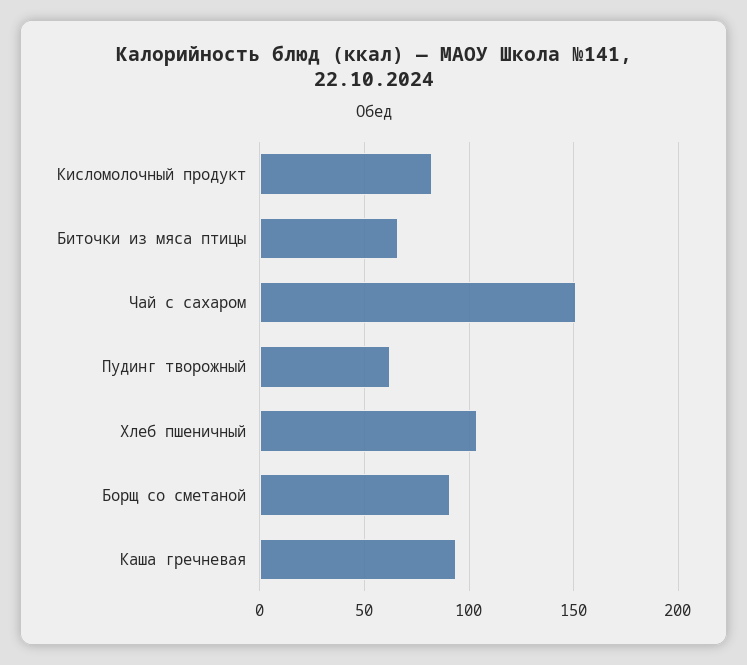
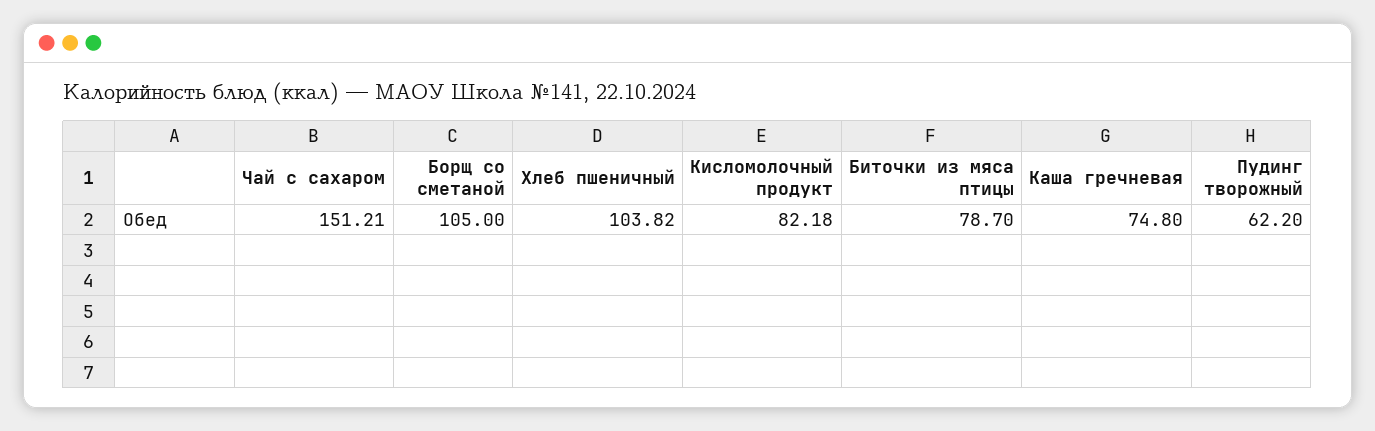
  {
    "Кисломолочный продукт": 82.18,
-   "Биточки из мяса птицы": 65,
+   "Биточки из мяса птицы": 78.7,
    "Чай с сахаром": 151.21,
    "Пудинг творожный": 62.2,
    "Хлеб пшеничный": 103.82,
-   "Борщ со сметаной": 90,
+   "Борщ со сметаной": 105,
-   "Каша гречневая": 95
+   "Каша гречневая": 74.8
  }

